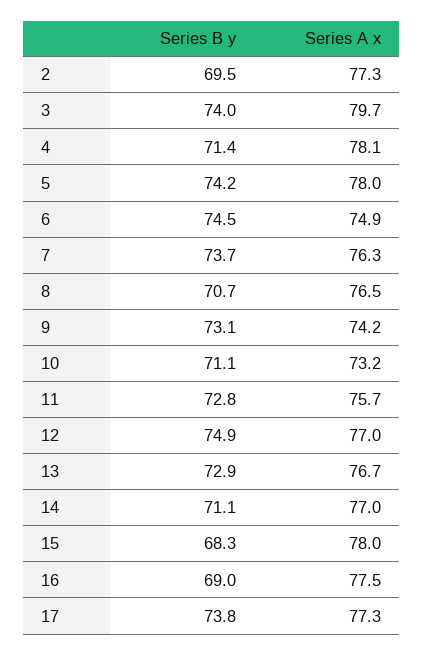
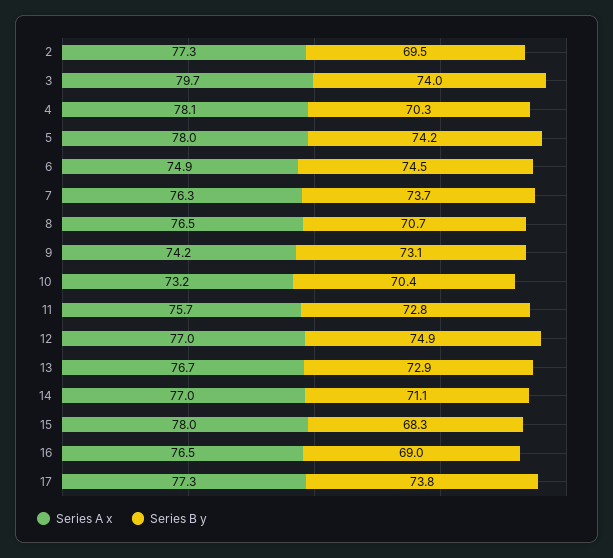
  {
    "Series B y": {
      "2": 69.5,
      "3": 74,
-     "4": 71.4,
+     "4": 70.3,
      "5": 74.2,
      "6": 74.5,
      "7": 73.7,
      "8": 70.7,
      "9": 73.1,
-     "10": 71.1,
+     "10": 70.4,
      "11": 72.8,
      "12": 74.9,
      "13": 72.9,
      "14": 71.1,
      "15": 68.3,
      "16": 69,
      "17": 73.8
    },
    "Series A x": {
      "2": 77.3,
      "3": 79.7,
      "4": 78.1,
      "5": 78,
      "6": 74.9,
      "7": 76.3,
      "8": 76.5,
      "9": 74.2,
      "10": 73.2,
      "11": 75.7,
      "12": 77,
      "13": 76.7,
      "14": 77,
      "15": 78,
-     "16": 77.5,
+     "16": 76.5,
      "17": 77.3
    }
  }

